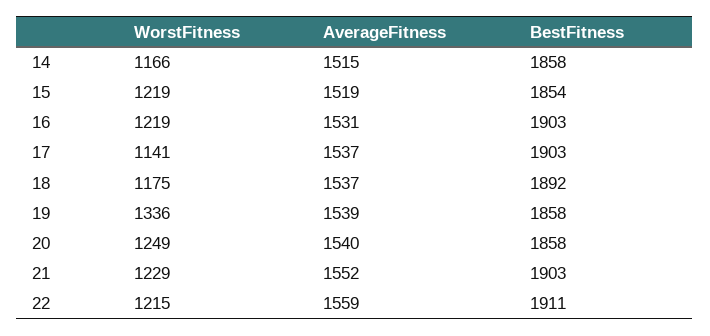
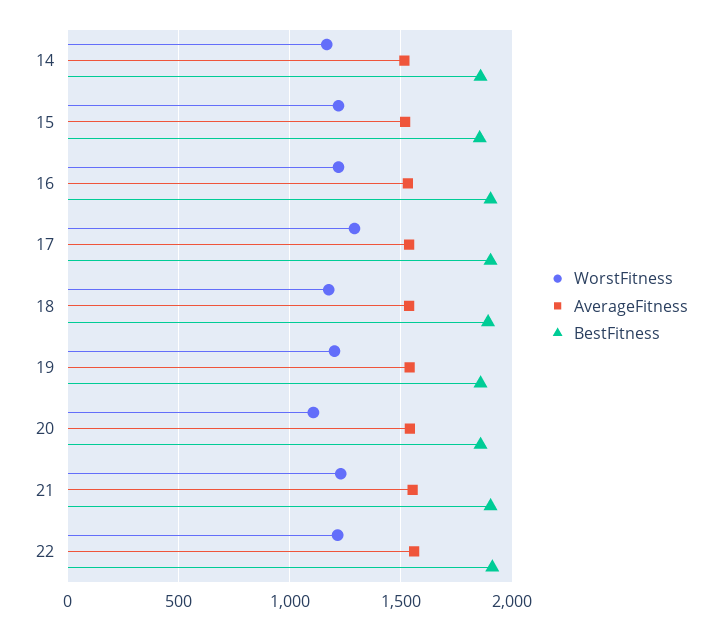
  {
    "WorstFitness": {
      "14": 1166,
      "15": 1219,
      "16": 1219,
-     "17": 1141,
+     "17": 1300,
      "18": 1175,
-     "19": 1336,
+     "19": 1200,
-     "20": 1249,
+     "20": 1100,
      "21": 1229,
      "22": 1215
    },
    "AverageFitness": {
      "14": 1515,
      "15": 1519,
      "16": 1531,
      "17": 1537,
      "18": 1537,
      "19": 1539,
      "20": 1540,
      "21": 1552,
      "22": 1559
    },
    "BestFitness": {
      "14": 1858,
      "15": 1854,
      "16": 1903,
      "17": 1903,
      "18": 1892,
      "19": 1858,
      "20": 1858,
      "21": 1903,
      "22": 1911
    }
  }

